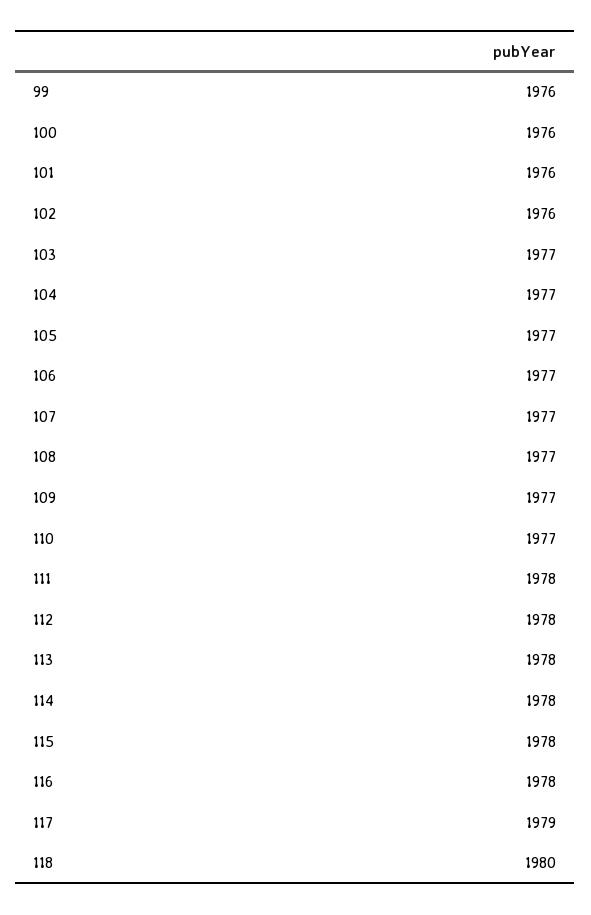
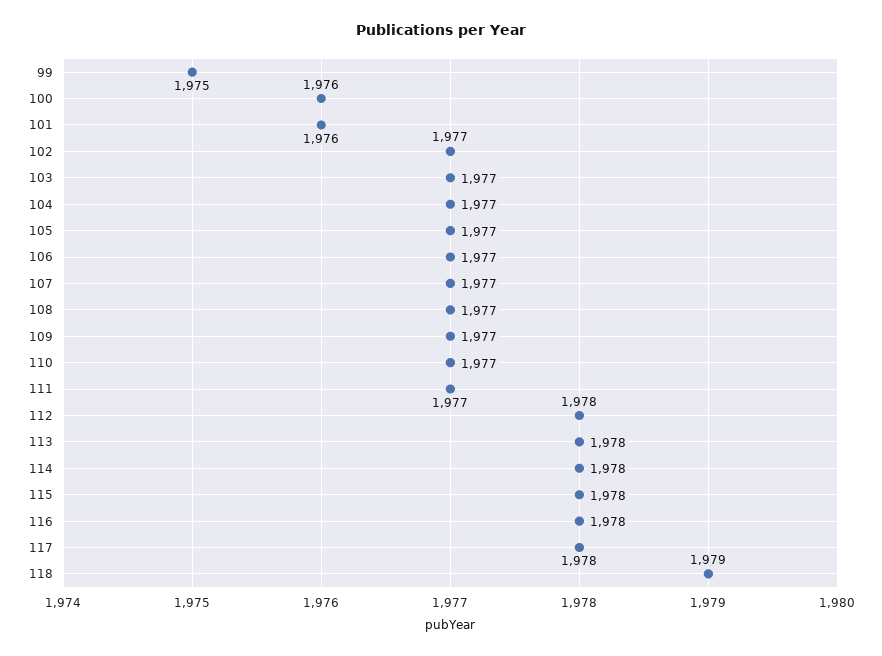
  {
-   "99": 1976,
+   "99": 1975,
    "100": 1976,
    "101": 1976,
-   "102": 1976,
+   "102": 1977,
    "103": 1977,
    "104": 1977,
    "105": 1977,
    "106": 1977,
    "107": 1977,
    "108": 1977,
    "109": 1977,
    "110": 1977,
-   "111": 1978,
+   "111": 1977,
    "112": 1978,
    "113": 1978,
    "114": 1978,
    "115": 1978,
    "116": 1978,
-   "117": 1979,
+   "117": 1978,
-   "118": 1980
+   "118": 1979
  }

